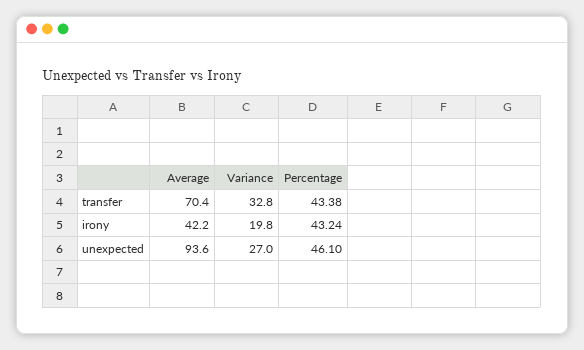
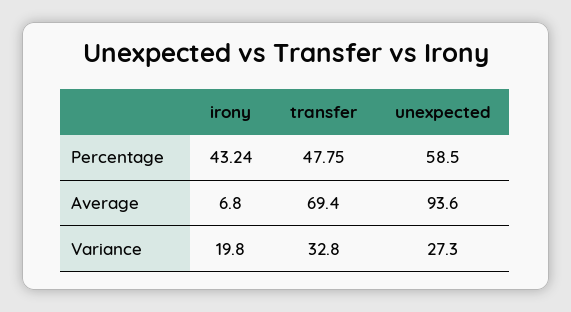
  {
    "Average": {
-     "transfer": 70.4,
+     "transfer": 69.4,
-     "irony": 42.2,
+     "irony": 6.8,
      "unexpected": 93.6
    },
    "Variance": {
      "transfer": 32.8,
      "irony": 19.8,
-     "unexpected": 27
+     "unexpected": 27.3
    },
    "Percentage": {
-     "transfer": 43.38,
+     "transfer": 47.75,
      "irony": 43.24,
-     "unexpected": 46.1
+     "unexpected": 58.5
    }
  }

